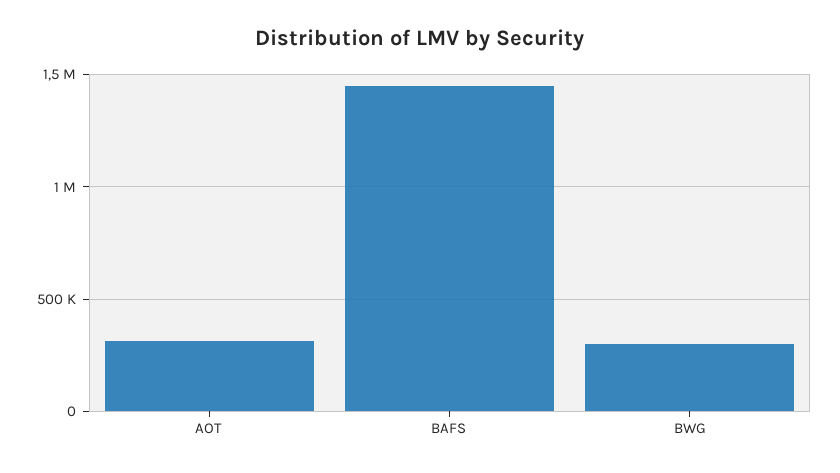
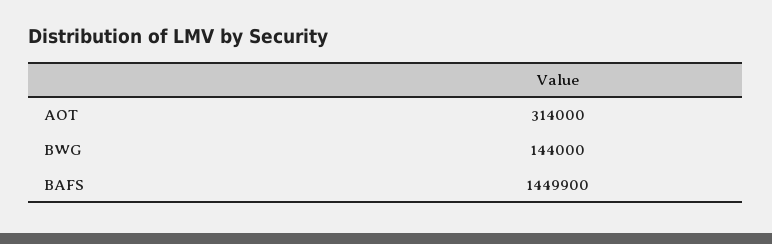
  {
    "AOT": 314000,
    "BAFS": 1449900,
-   "BWG": 300000
+   "BWG": 144000
  }

